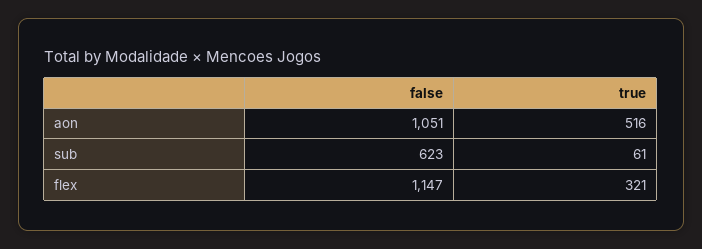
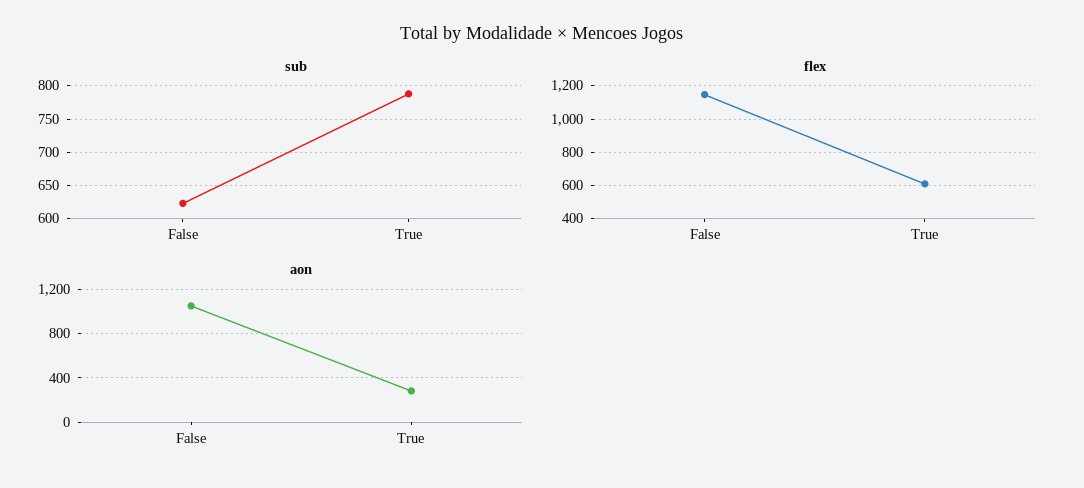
  {
    "aon": {
      "false": 1051,
-     "true": 516
+     "true": 300
    },
    "sub": {
      "false": 623,
-     "true": 61
+     "true": 790
    },
    "flex": {
      "false": 1147,
-     "true": 321
+     "true": 600
    }
  }

